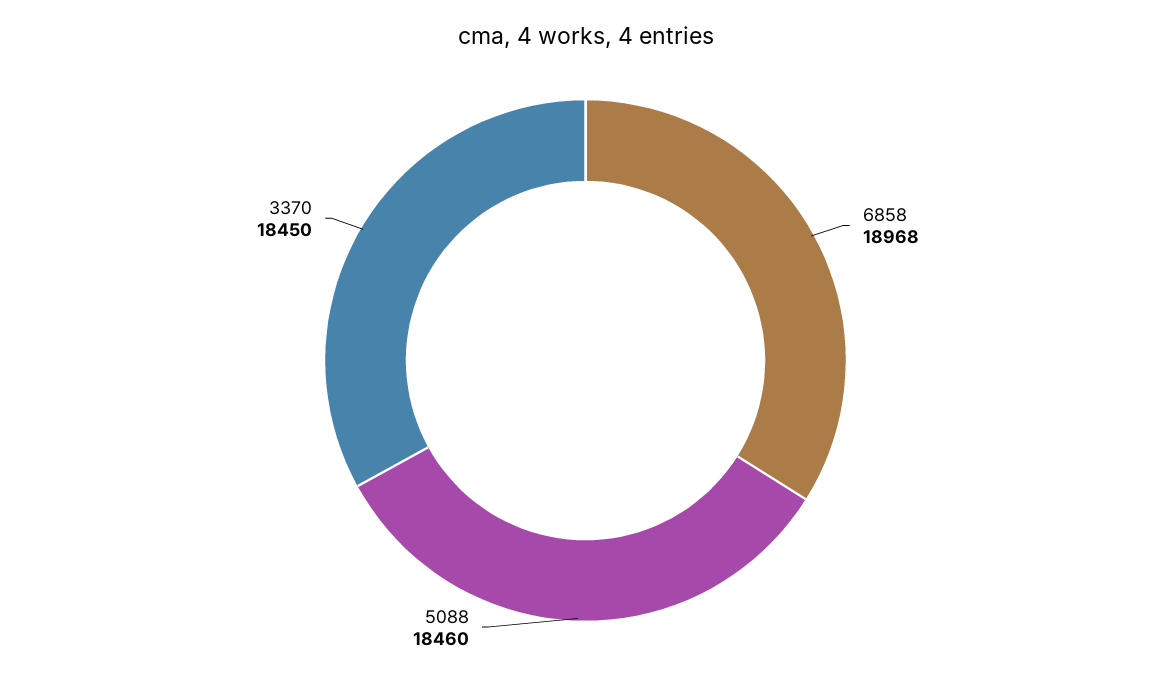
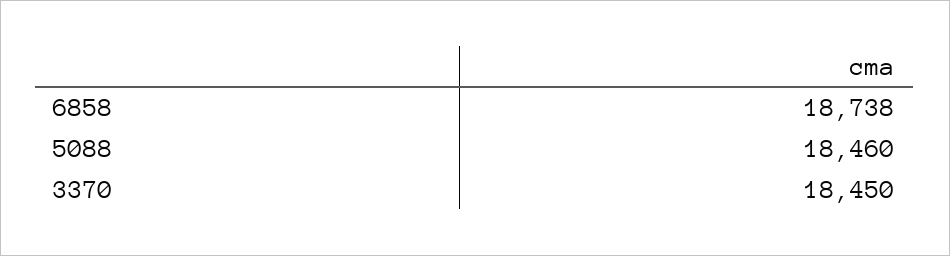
  {
-   "6858": 18968,
+   "6858": 18738,
    "5088": 18460,
    "3370": 18450
  }

